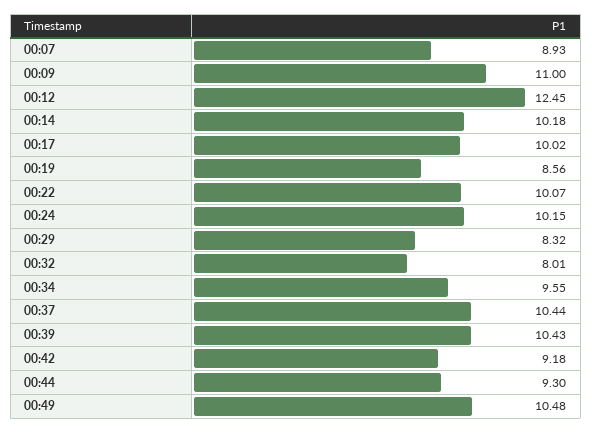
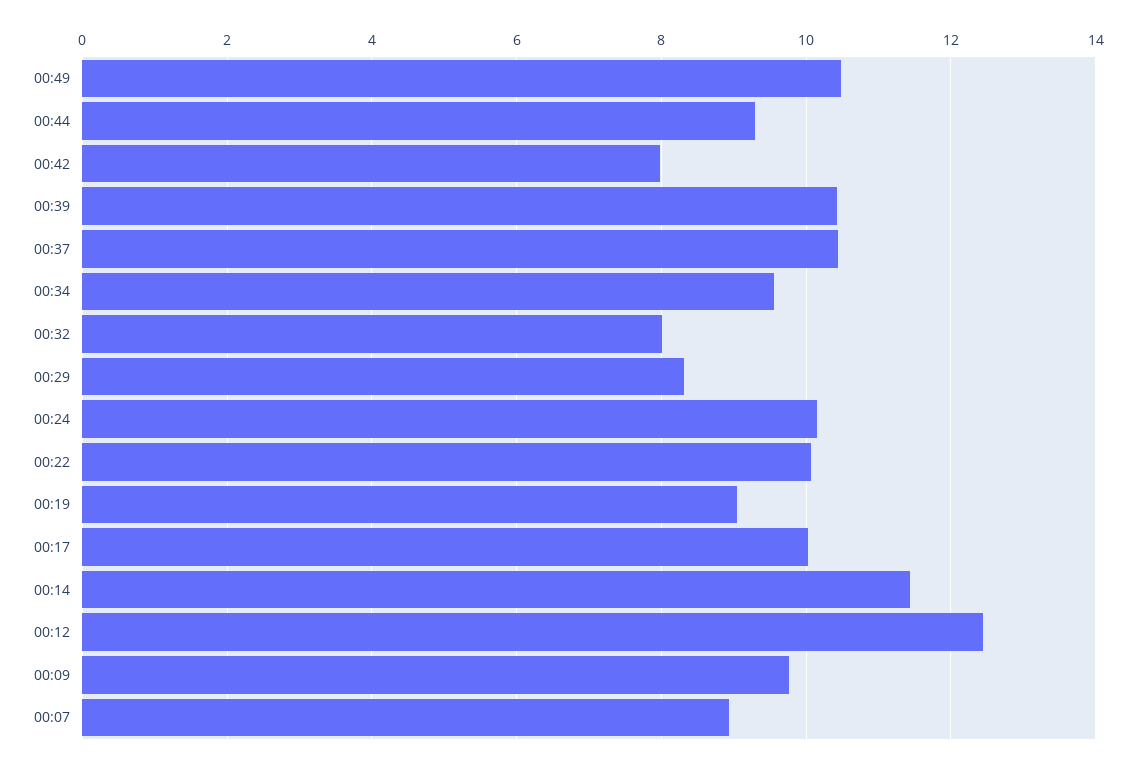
  {
    "00:07": 8.93,
-   "00:09": 11,
+   "00:09": 9.8,
    "00:12": 12.45,
-   "00:14": 10.18,
+   "00:14": 11.4,
    "00:17": 10.02,
-   "00:19": 8.56,
+   "00:19": 9,
    "00:22": 10.07,
    "00:24": 10.15,
    "00:29": 8.32,
    "00:32": 8.01,
    "00:34": 9.55,
    "00:37": 10.44,
    "00:39": 10.43,
-   "00:42": 9.18,
+   "00:42": 8,
    "00:44": 9.3,
    "00:49": 10.48
  }

